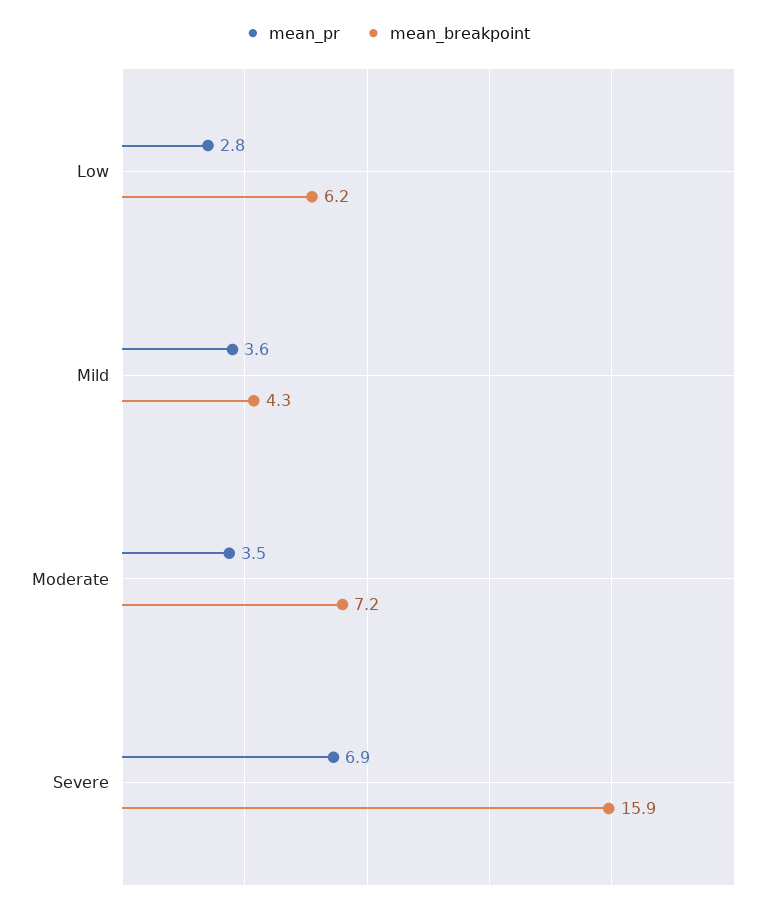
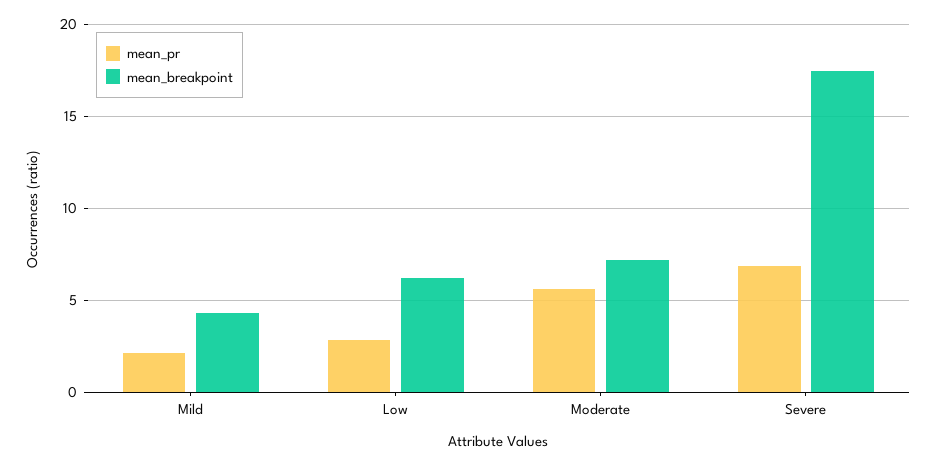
  {
    "mean_pr": {
      "Low": 2.8,
-     "Mild": 3.6,
+     "Mild": 2,
-     "Moderate": 3.5,
+     "Moderate": 5.5,
      "Severe": 6.9
    },
    "mean_breakpoint": {
      "Low": 6.2,
      "Mild": 4.3,
      "Moderate": 7.2,
-     "Severe": 15.9
+     "Severe": 17.5
    }
  }

